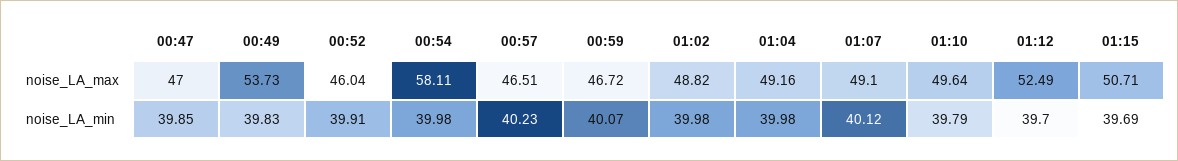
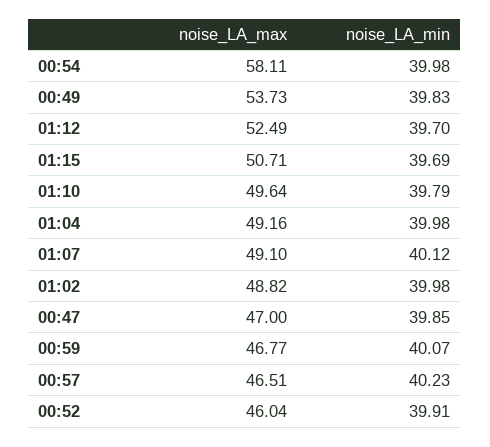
  {
    "00:47": {
      "noise_LA_max": 47,
      "noise_LA_min": 39.85
    },
    "00:49": {
      "noise_LA_max": 53.73,
      "noise_LA_min": 39.83
    },
    "00:52": {
      "noise_LA_max": 46.04,
      "noise_LA_min": 39.91
    },
    "00:54": {
      "noise_LA_max": 58.11,
      "noise_LA_min": 39.98
    },
    "00:57": {
      "noise_LA_max": 46.51,
      "noise_LA_min": 40.23
    },
    "00:59": {
-     "noise_LA_max": 46.72,
+     "noise_LA_max": 46.77,
      "noise_LA_min": 40.07
    },
    "01:02": {
      "noise_LA_max": 48.82,
      "noise_LA_min": 39.98
    },
    "01:04": {
      "noise_LA_max": 49.16,
      "noise_LA_min": 39.98
    },
    "01:07": {
      "noise_LA_max": 49.1,
      "noise_LA_min": 40.12
    },
    "01:10": {
      "noise_LA_max": 49.64,
      "noise_LA_min": 39.79
    },
    "01:12": {
      "noise_LA_max": 52.49,
      "noise_LA_min": 39.7
    },
    "01:15": {
      "noise_LA_max": 50.71,
      "noise_LA_min": 39.69
    }
  }

